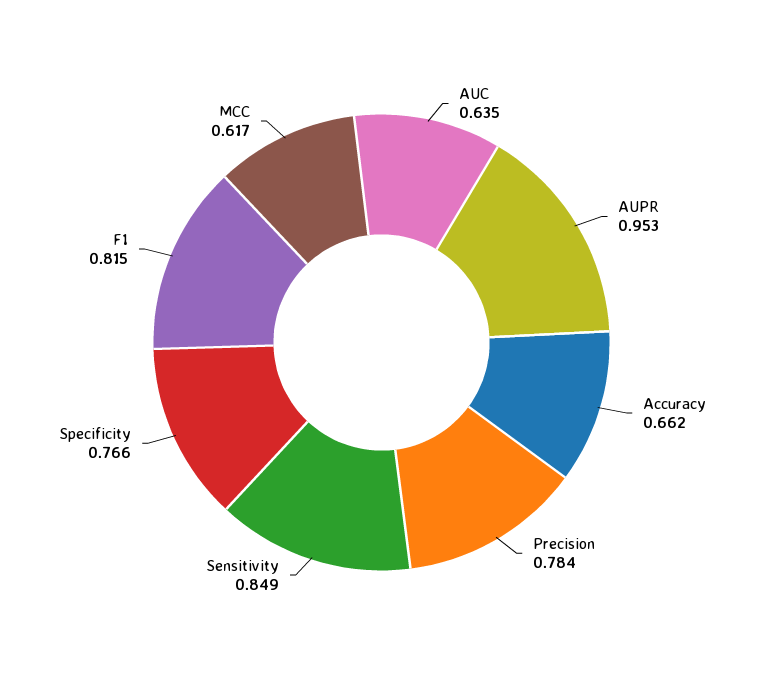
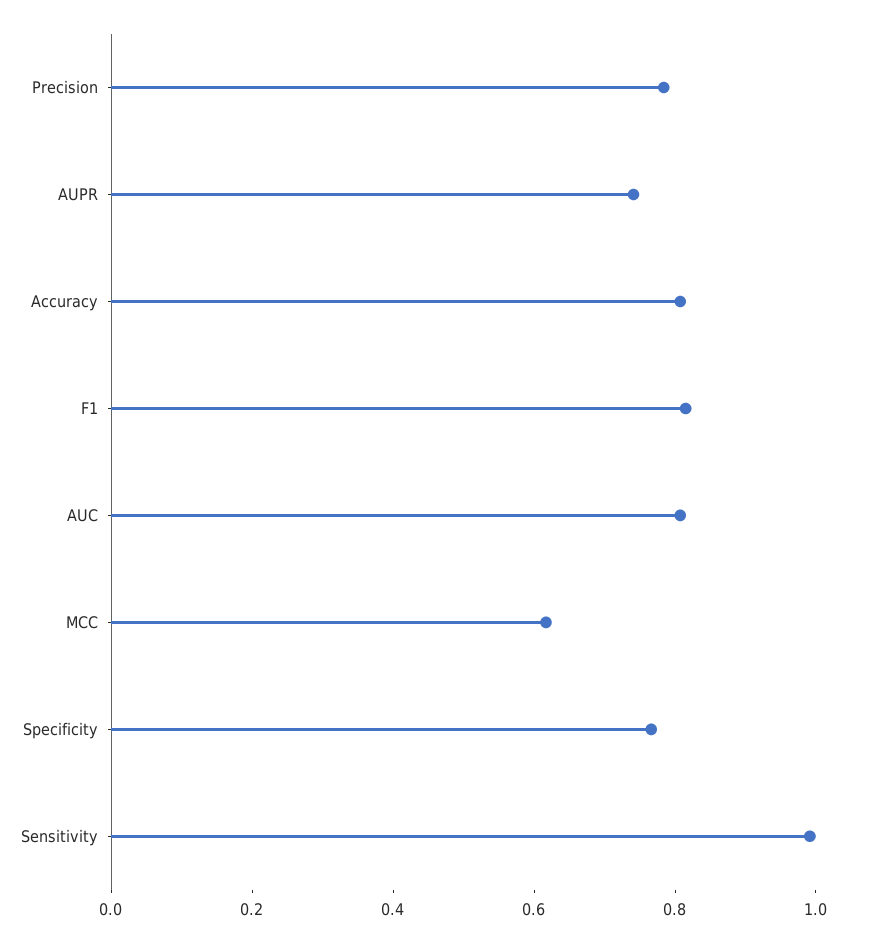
  {
-   "AUC": 0.635,
+   "AUC": 0.8,
-   "AUPR": 0.953,
+   "AUPR": 0.75,
-   "Accuracy": 0.662,
+   "Accuracy": 0.8,
    "Precision": 0.784,
-   "Sensitivity": 0.849,
+   "Sensitivity": 1,
    "Specificity": 0.766,
    "F1": 0.815,
    "MCC": 0.617
  }

